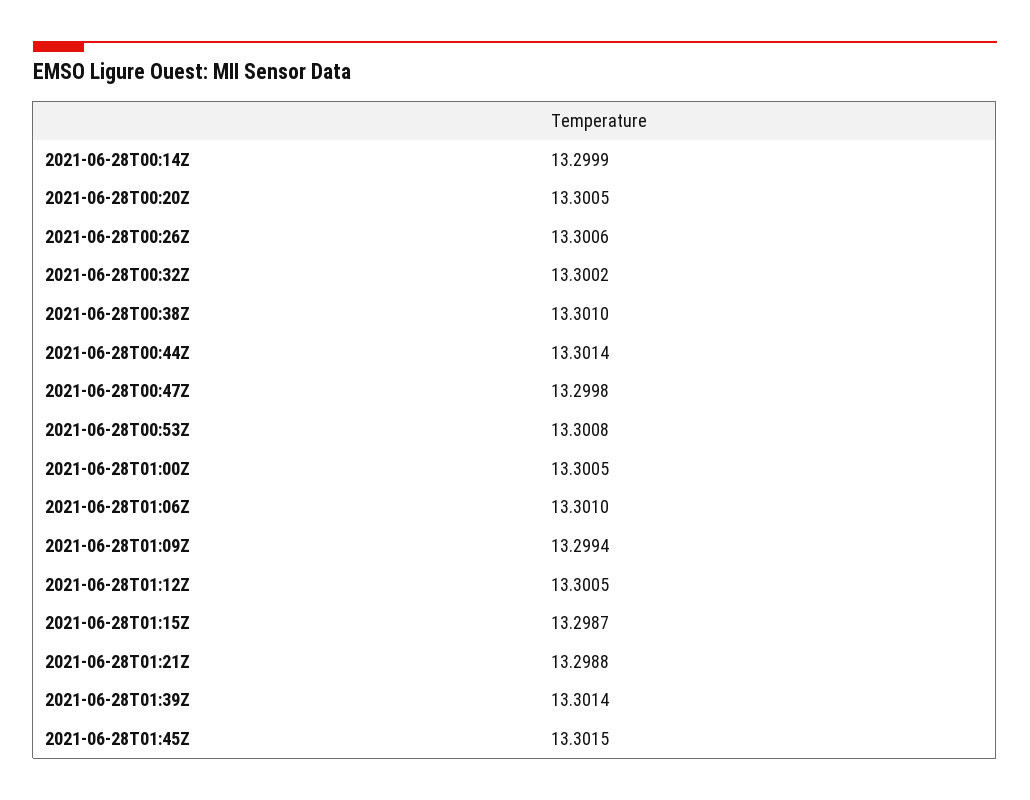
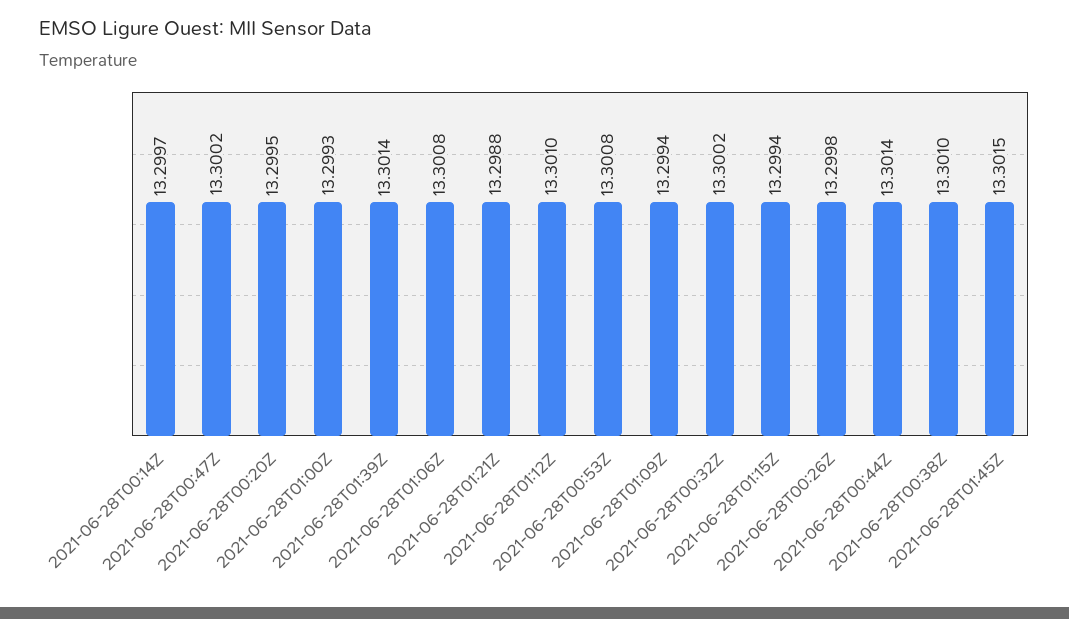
  {
-   "2021-06-28T00:14Z": 13.2999,
+   "2021-06-28T00:14Z": 13.2997,
-   "2021-06-28T00:20Z": 13.3005,
+   "2021-06-28T00:20Z": 13.2995,
-   "2021-06-28T00:26Z": 13.3006,
+   "2021-06-28T00:26Z": 13.2998,
    "2021-06-28T00:32Z": 13.3002,
    "2021-06-28T00:38Z": 13.301,
    "2021-06-28T00:44Z": 13.3014,
-   "2021-06-28T00:47Z": 13.2998,
+   "2021-06-28T00:47Z": 13.3002,
    "2021-06-28T00:53Z": 13.3008,
-   "2021-06-28T01:00Z": 13.3005,
+   "2021-06-28T01:00Z": 13.2993,
-   "2021-06-28T01:06Z": 13.301,
+   "2021-06-28T01:06Z": 13.3008,
    "2021-06-28T01:09Z": 13.2994,
-   "2021-06-28T01:12Z": 13.3005,
+   "2021-06-28T01:12Z": 13.301,
-   "2021-06-28T01:15Z": 13.2987,
+   "2021-06-28T01:15Z": 13.2994,
    "2021-06-28T01:21Z": 13.2988,
    "2021-06-28T01:39Z": 13.3014,
    "2021-06-28T01:45Z": 13.3015
  }

